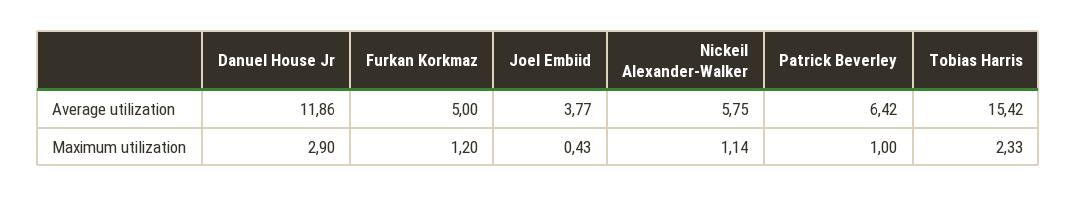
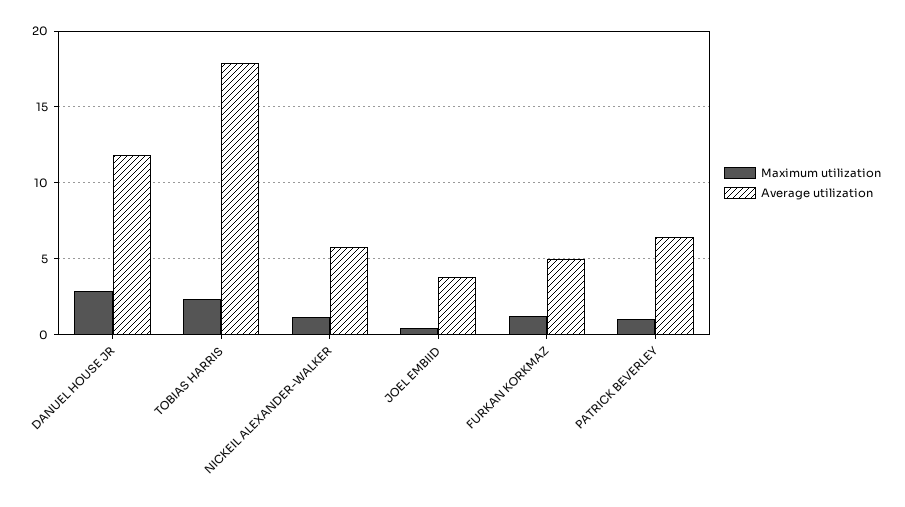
  {
    "Average utilization": {
      "Danuel House Jr": 11.86,
      "Furkan Korkmaz": 5,
      "Joel Embiid": 3.77,
      "Nickeil Alexander-Walker": 5.75,
      "Patrick Beverley": 6.42,
-     "Tobias Harris": 15.42
+     "Tobias Harris": 18
    },
    "Maximum utilization": {
      "Danuel House Jr": 2.9,
      "Furkan Korkmaz": 1.2,
      "Joel Embiid": 0.43,
      "Nickeil Alexander-Walker": 1.14,
      "Patrick Beverley": 1,
      "Tobias Harris": 2.33
    }
  }

